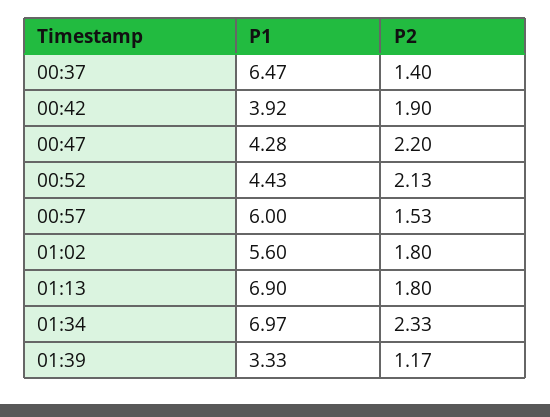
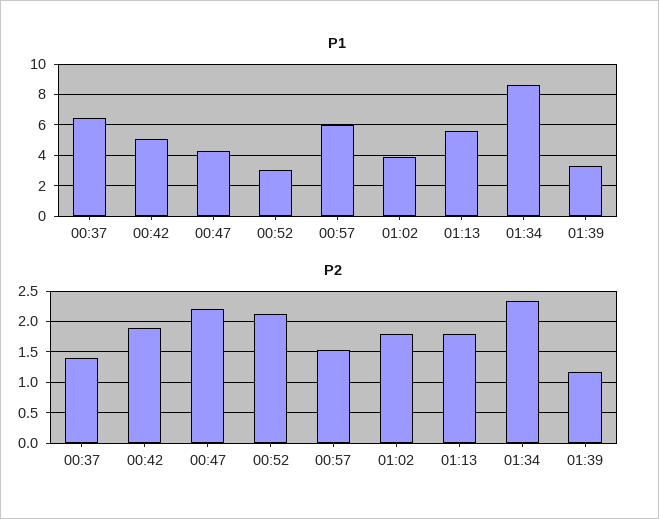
  {
    "P1": {
      "00:37": 6.47,
-     "00:42": 3.92,
+     "00:42": 5,
      "00:47": 4.28,
-     "00:52": 4.43,
+     "00:52": 3,
      "00:57": 6,
-     "01:02": 5.6,
+     "01:02": 4,
-     "01:13": 6.9,
+     "01:13": 5.5,
-     "01:34": 6.97,
+     "01:34": 8.5,
      "01:39": 3.33
    },
    "P2": {
      "00:37": 1.4,
      "00:42": 1.9,
      "00:47": 2.2,
      "00:52": 2.13,
      "00:57": 1.53,
      "01:02": 1.8,
      "01:13": 1.8,
      "01:34": 2.33,
      "01:39": 1.17
    }
  }

